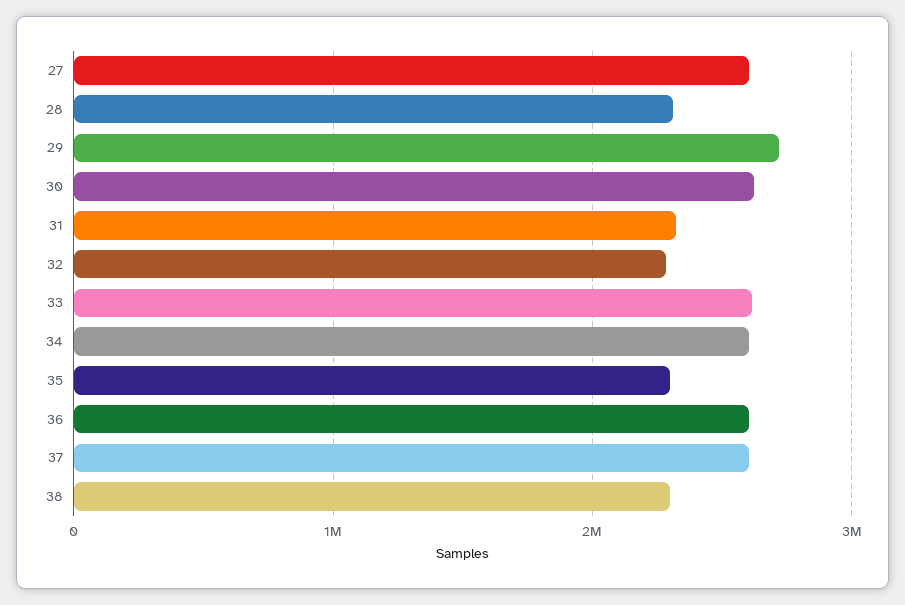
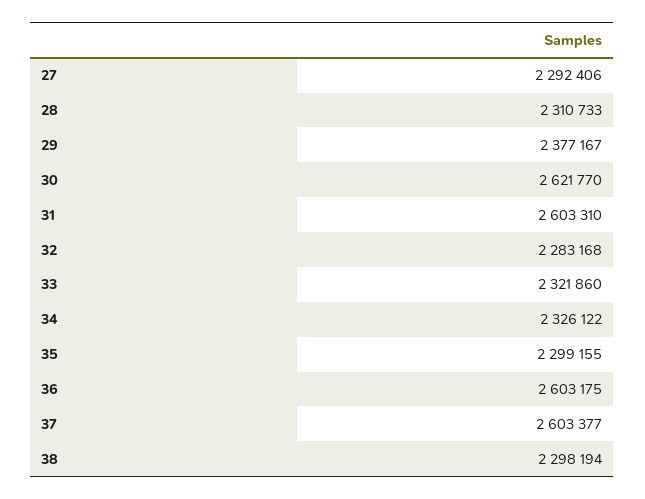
  {
-   "27": 2600000,
+   "27": 2292406,
    "28": 2310733,
-   "29": 2700000,
+   "29": 2377167,
    "30": 2621770,
-   "31": 2300000,
+   "31": 2603310,
    "32": 2283168,
-   "33": 2600000,
+   "33": 2321860,
-   "34": 2600000,
+   "34": 2326122,
    "35": 2299155,
    "36": 2603175,
    "37": 2603377,
    "38": 2298194
  }

